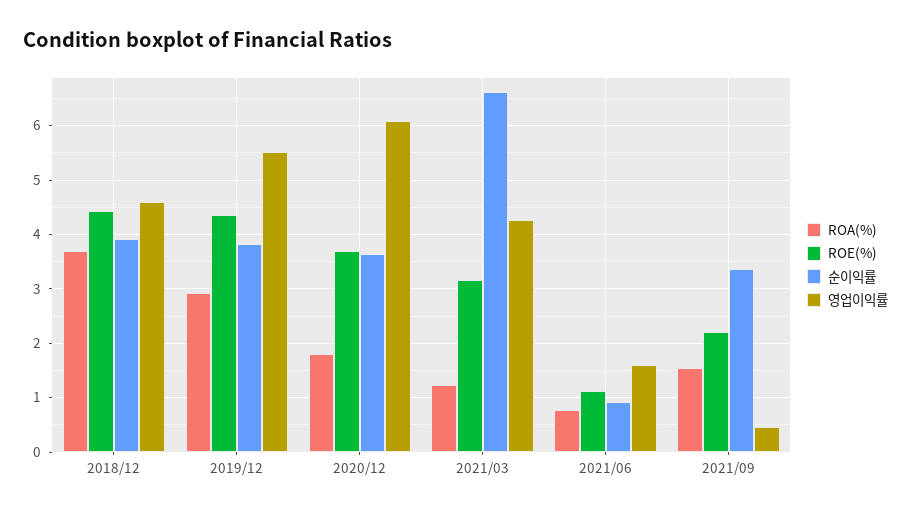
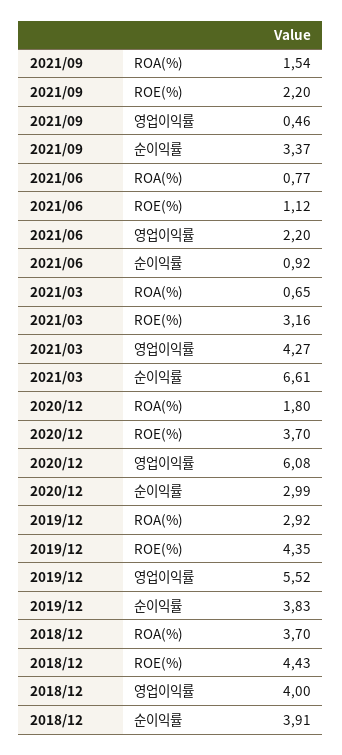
  {
    "ROA(%)": {
      "2018/12": 3.7,
      "2019/12": 2.92,
      "2020/12": 1.8,
-     "2021/03": 1.2,
+     "2021/03": 0.65,
      "2021/06": 0.77,
      "2021/09": 1.54
    },
    "ROE(%)": {
      "2018/12": 4.43,
      "2019/12": 4.35,
      "2020/12": 3.7,
      "2021/03": 3.16,
      "2021/06": 1.12,
      "2021/09": 2.2
    },
    "순이익률": {
      "2018/12": 3.91,
      "2019/12": 3.83,
-     "2020/12": 3.6,
+     "2020/12": 2.99,
      "2021/03": 6.61,
      "2021/06": 0.92,
      "2021/09": 3.37
    },
    "영업이익률": {
-     "2018/12": 4.6,
+     "2018/12": 4,
      "2019/12": 5.52,
      "2020/12": 6.08,
      "2021/03": 4.27,
-     "2021/06": 1.6,
+     "2021/06": 2.2,
      "2021/09": 0.46
    }
  }

